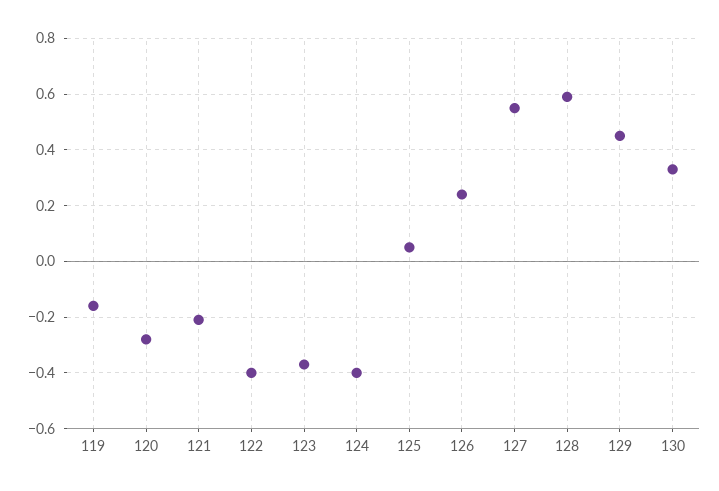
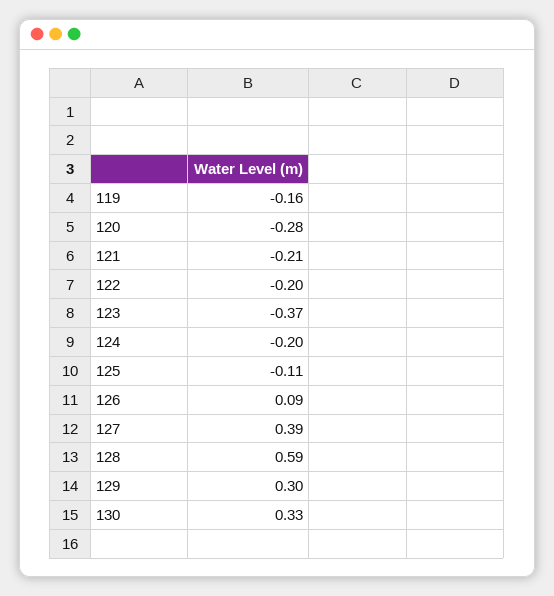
  {
    "119": -0.16,
    "120": -0.28,
    "121": -0.21,
-   "122": -0.4,
+   "122": -0.2,
    "123": -0.37,
-   "124": -0.4,
+   "124": -0.2,
-   "125": 0.05,
+   "125": -0.11,
-   "126": 0.25,
+   "126": 0.09,
-   "127": 0.55,
+   "127": 0.39,
    "128": 0.59,
-   "129": 0.45,
+   "129": 0.3,
    "130": 0.33
  }

